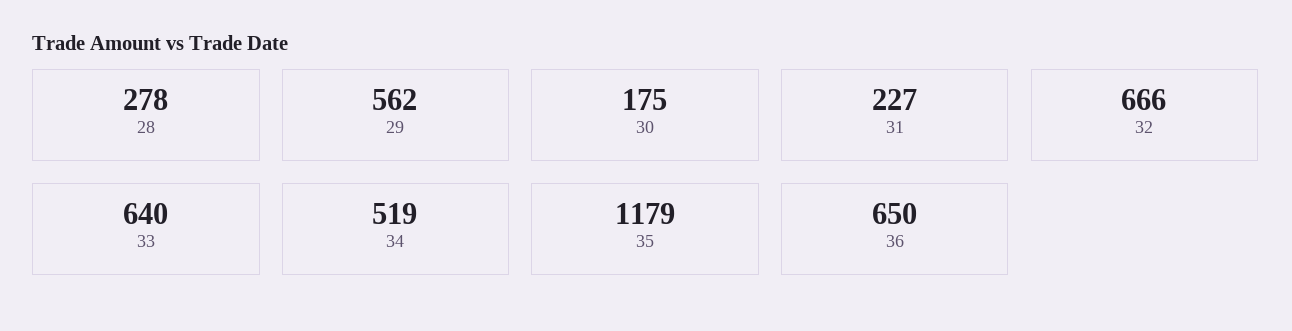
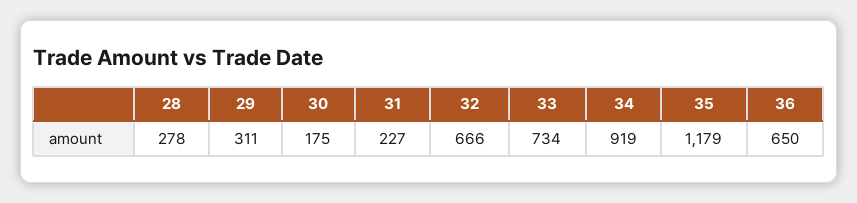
  {
    "28": 278,
-   "29": 562,
+   "29": 311,
    "30": 175,
    "31": 227,
    "32": 666,
-   "33": 640,
+   "33": 734,
-   "34": 519,
+   "34": 919,
    "35": 1179,
    "36": 650
  }

